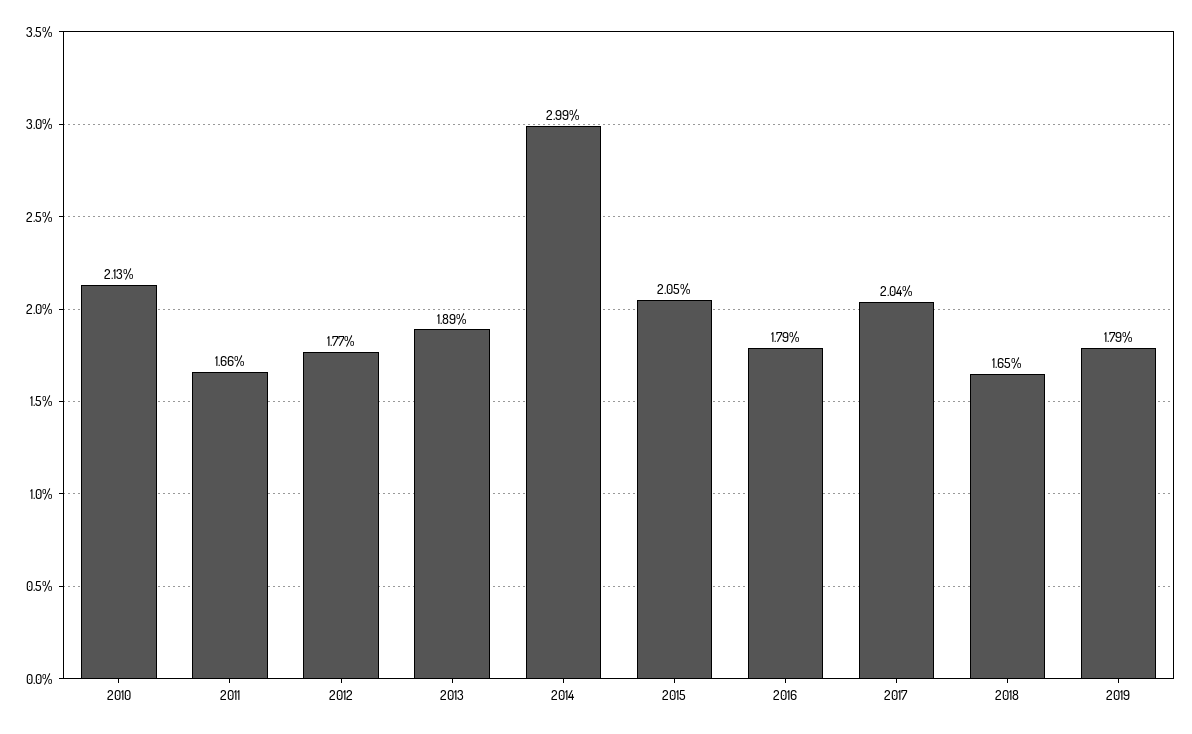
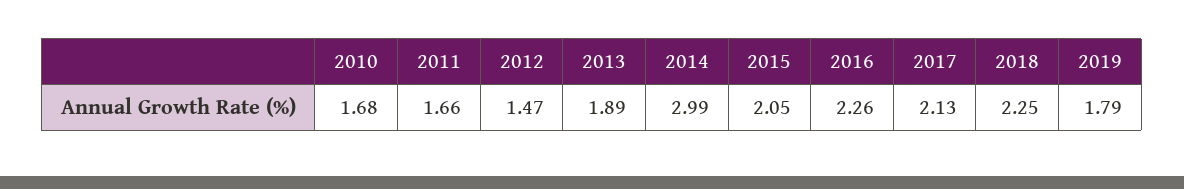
  {
-   "2010": 2.13,
+   "2010": 1.68,
    "2011": 1.66,
-   "2012": 1.77,
+   "2012": 1.47,
    "2013": 1.89,
    "2014": 2.99,
    "2015": 2.05,
-   "2016": 1.79,
+   "2016": 2.26,
-   "2017": 2.04,
+   "2017": 2.13,
-   "2018": 1.65,
+   "2018": 2.25,
    "2019": 1.79
  }

